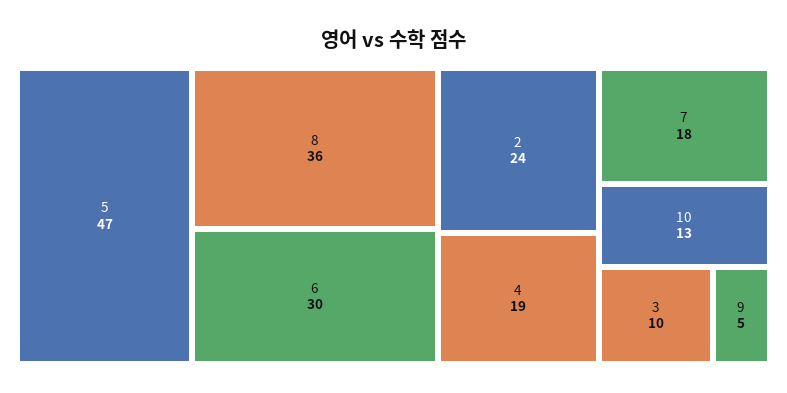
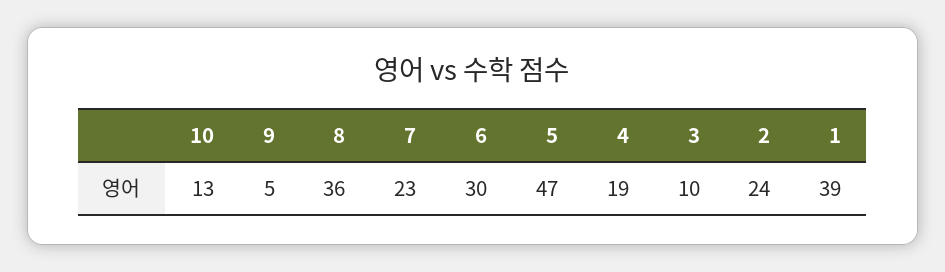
  {
    "5": 47,
    "8": 36,
    "6": 30,
    "2": 24,
    "4": 19,
-   "7": 18,
+   "7": 23,
    "10": 13,
    "3": 10,
-   "9": 5
+   "9": 5,
+   "1": 39
  }

